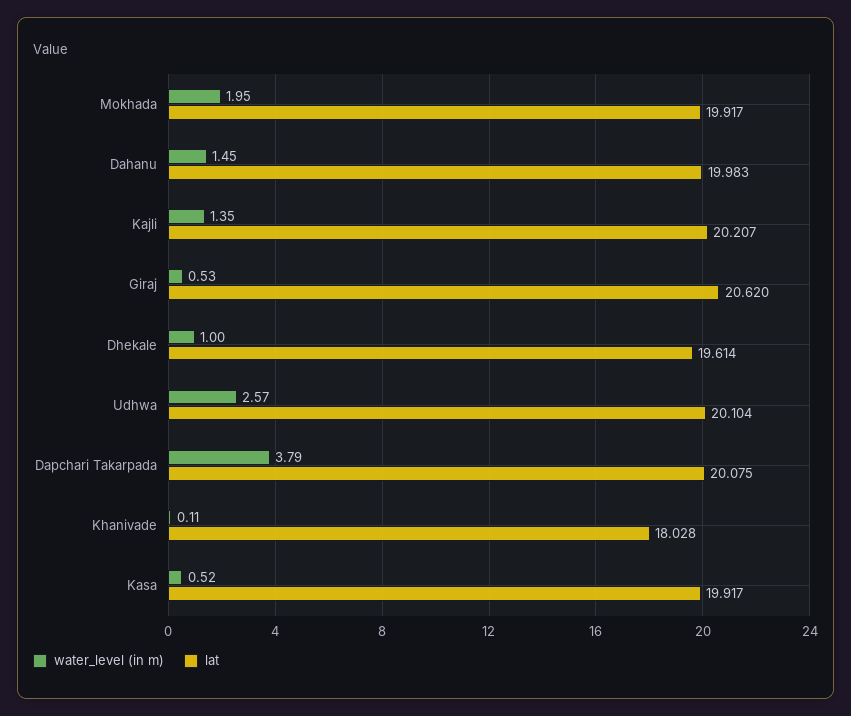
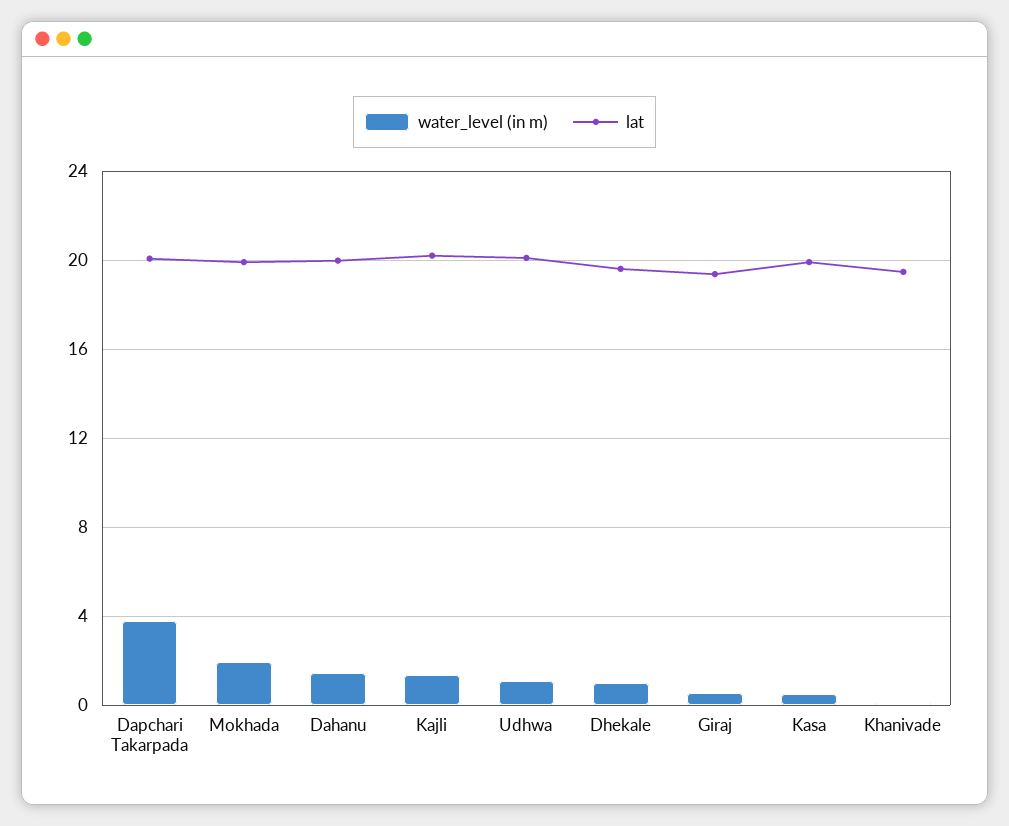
  {
    "water_level (in m)": {
      "Mokhada": 1.95,
      "Dahanu": 1.45,
      "Kajli": 1.35,
      "Giraj": 0.53,
      "Dhekale": 1,
-     "Udhwa": 2.57,
+     "Udhwa": 1,
      "Dapchari Takarpada": 3.79,
      "Khanivade": 0.11,
      "Kasa": 0.52
    },
    "lat": {
      "Mokhada": 19.917,
      "Dahanu": 19.983,
      "Kajli": 20.207,
-     "Giraj": 20.62,
+     "Giraj": 19.5,
      "Dhekale": 19.614,
      "Udhwa": 20.104,
      "Dapchari Takarpada": 20.075,
-     "Khanivade": 18.028,
+     "Khanivade": 19.5,
      "Kasa": 19.917
    }
  }

